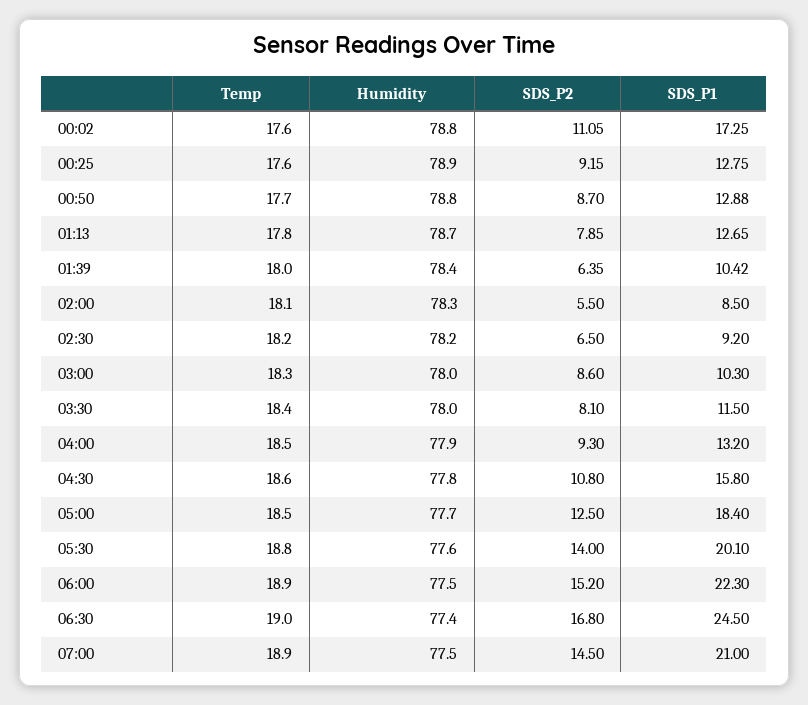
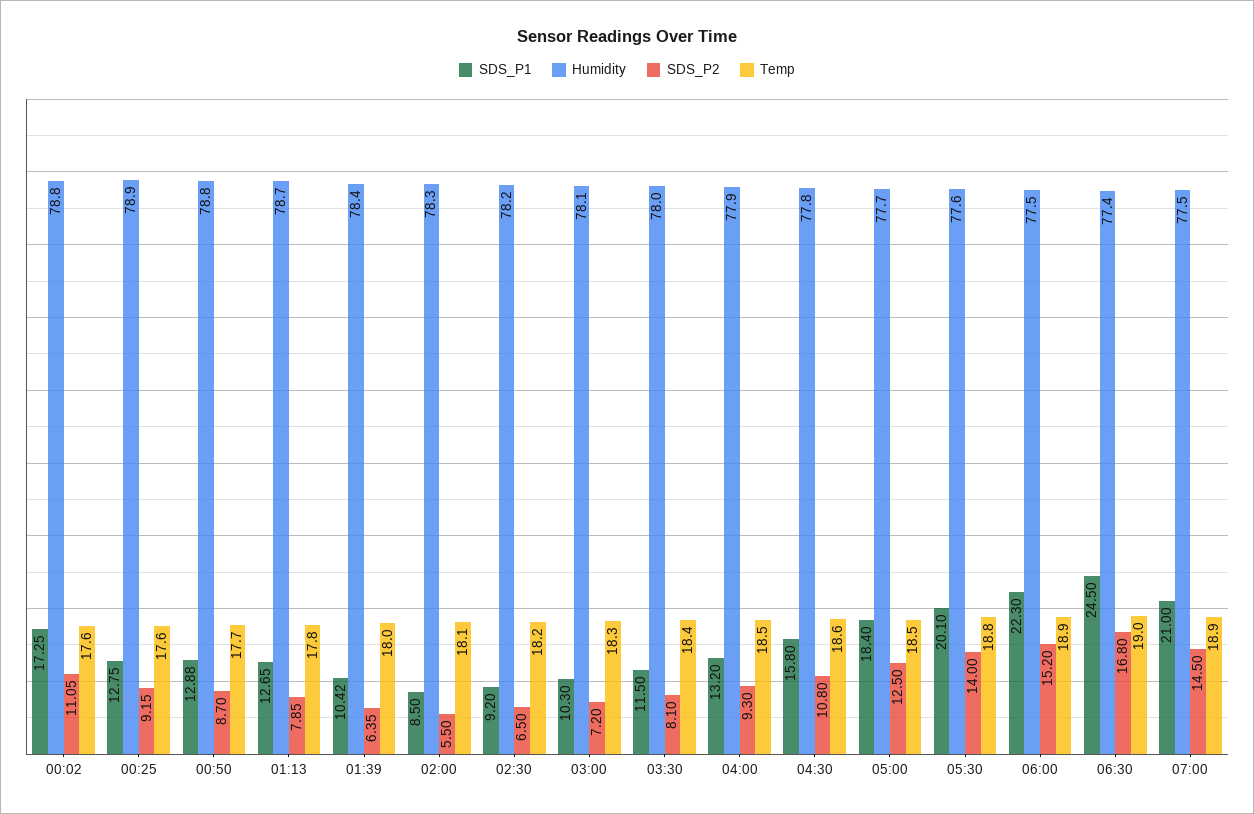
  {
    "Temp": {
      "00:02": 17.6,
      "00:25": 17.6,
      "00:50": 17.7,
      "01:13": 17.8,
      "01:39": 18,
      "02:00": 18.1,
      "02:30": 18.2,
      "03:00": 18.3,
      "03:30": 18.4,
      "04:00": 18.5,
      "04:30": 18.6,
      "05:00": 18.5,
      "05:30": 18.8,
      "06:00": 18.9,
      "06:30": 19,
      "07:00": 18.9
    },
    "Humidity": {
      "00:02": 78.8,
      "00:25": 78.9,
      "00:50": 78.8,
      "01:13": 78.7,
      "01:39": 78.4,
      "02:00": 78.3,
      "02:30": 78.2,
-     "03:00": 78,
+     "03:00": 78.1,
      "03:30": 78,
      "04:00": 77.9,
      "04:30": 77.8,
      "05:00": 77.7,
      "05:30": 77.6,
      "06:00": 77.5,
      "06:30": 77.4,
      "07:00": 77.5
    },
    "SDS_P2": {
      "00:02": 11.05,
      "00:25": 9.15,
      "00:50": 8.7,
      "01:13": 7.85,
      "01:39": 6.35,
      "02:00": 5.5,
      "02:30": 6.5,
-     "03:00": 8.6,
+     "03:00": 7.2,
      "03:30": 8.1,
      "04:00": 9.3,
      "04:30": 10.8,
      "05:00": 12.5,
      "05:30": 14,
      "06:00": 15.2,
      "06:30": 16.8,
      "07:00": 14.5
    },
    "SDS_P1": {
      "00:02": 17.25,
      "00:25": 12.75,
      "00:50": 12.88,
      "01:13": 12.65,
      "01:39": 10.42,
      "02:00": 8.5,
      "02:30": 9.2,
      "03:00": 10.3,
      "03:30": 11.5,
      "04:00": 13.2,
      "04:30": 15.8,
      "05:00": 18.4,
      "05:30": 20.1,
      "06:00": 22.3,
      "06:30": 24.5,
      "07:00": 21
    }
  }

